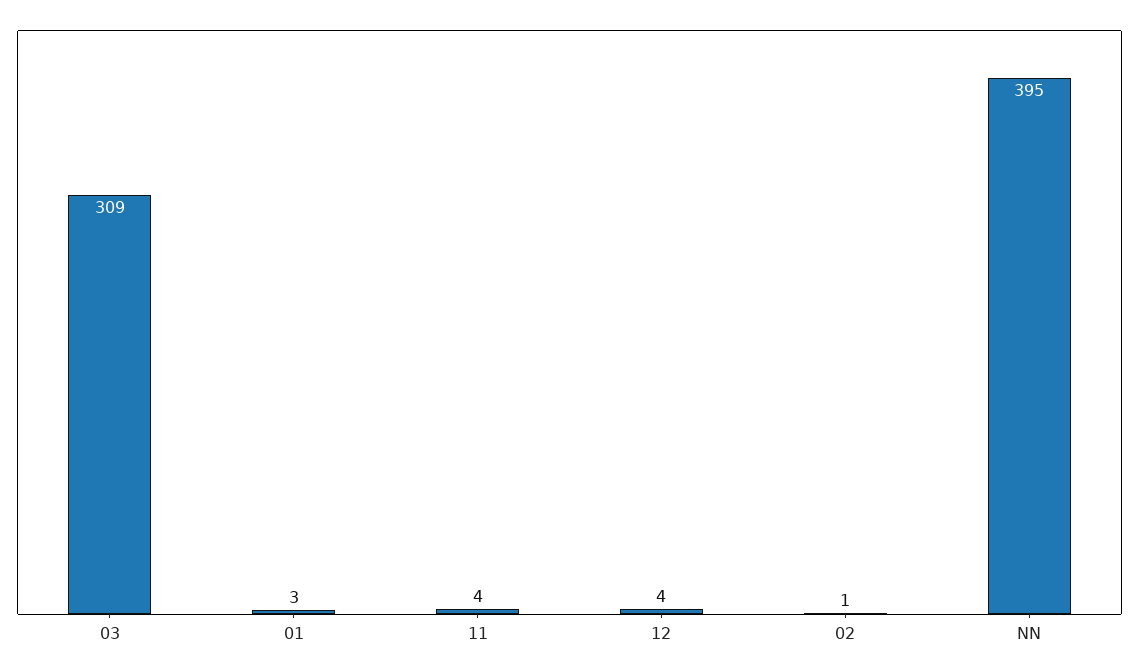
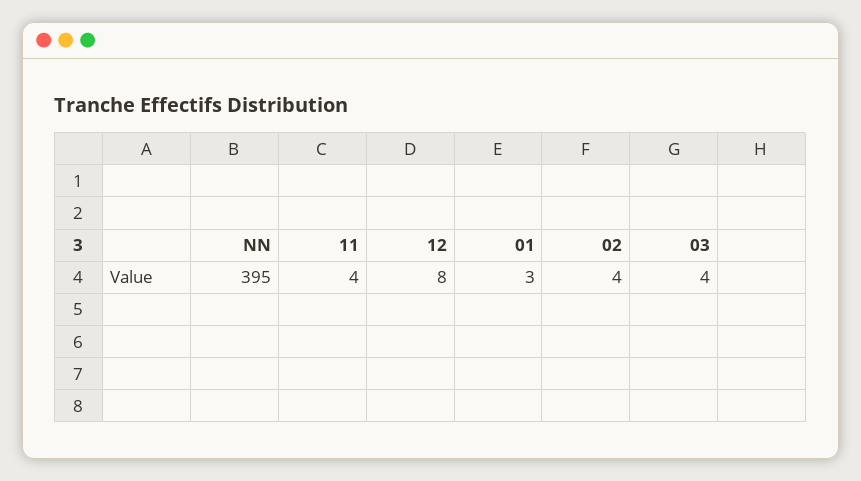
  {
-   "03": 309,
+   "03": 4,
    "01": 3,
    "11": 4,
-   "12": 4,
+   "12": 8,
-   "02": 1,
+   "02": 4,
    "NN": 395
  }

